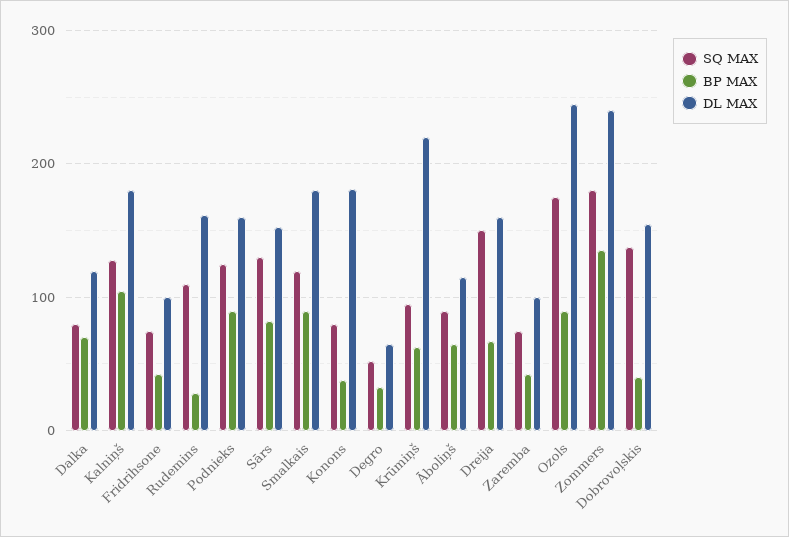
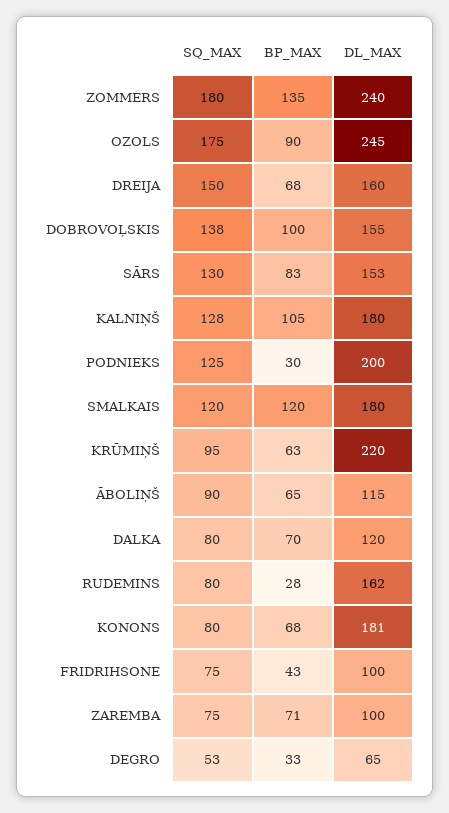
  {
    "SQ MAX": {
      "Dalka": 80,
      "Kalniņš": 128,
      "Fridrihsone": 75,
-     "Rudemins": 110,
+     "Rudemins": 80,
      "Podnieks": 125,
      "Sārs": 130,
      "Smalkais": 120,
      "Konons": 80,
      "Degro": 53,
      "Krūmiņš": 95,
      "Āboliņš": 90,
      "Dreija": 150,
      "Zaremba": 75,
      "Ozols": 175,
      "Zommers": 180,
      "Dobrovoļskis": 138
    },
    "BP MAX": {
      "Dalka": 70,
      "Kalniņš": 105,
      "Fridrihsone": 43,
      "Rudemins": 28,
-     "Podnieks": 90,
+     "Podnieks": 30,
      "Sārs": 83,
-     "Smalkais": 90,
+     "Smalkais": 120,
-     "Konons": 40,
+     "Konons": 68,
      "Degro": 33,
      "Krūmiņš": 63,
      "Āboliņš": 65,
      "Dreija": 68,
-     "Zaremba": 40,
+     "Zaremba": 71,
      "Ozols": 90,
      "Zommers": 135,
-     "Dobrovoļskis": 40
+     "Dobrovoļskis": 100
    },
    "DL MAX": {
      "Dalka": 120,
      "Kalniņš": 180,
      "Fridrihsone": 100,
      "Rudemins": 162,
-     "Podnieks": 160,
+     "Podnieks": 200,
      "Sārs": 153,
      "Smalkais": 180,
      "Konons": 181,
      "Degro": 65,
      "Krūmiņš": 220,
      "Āboliņš": 115,
      "Dreija": 160,
      "Zaremba": 100,
      "Ozols": 245,
      "Zommers": 240,
      "Dobrovoļskis": 155
    }
  }

